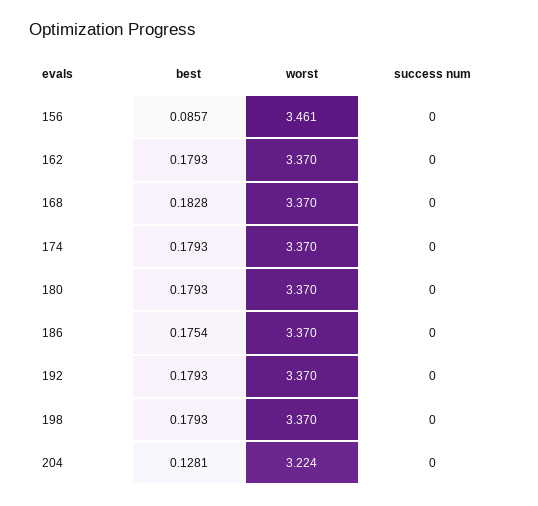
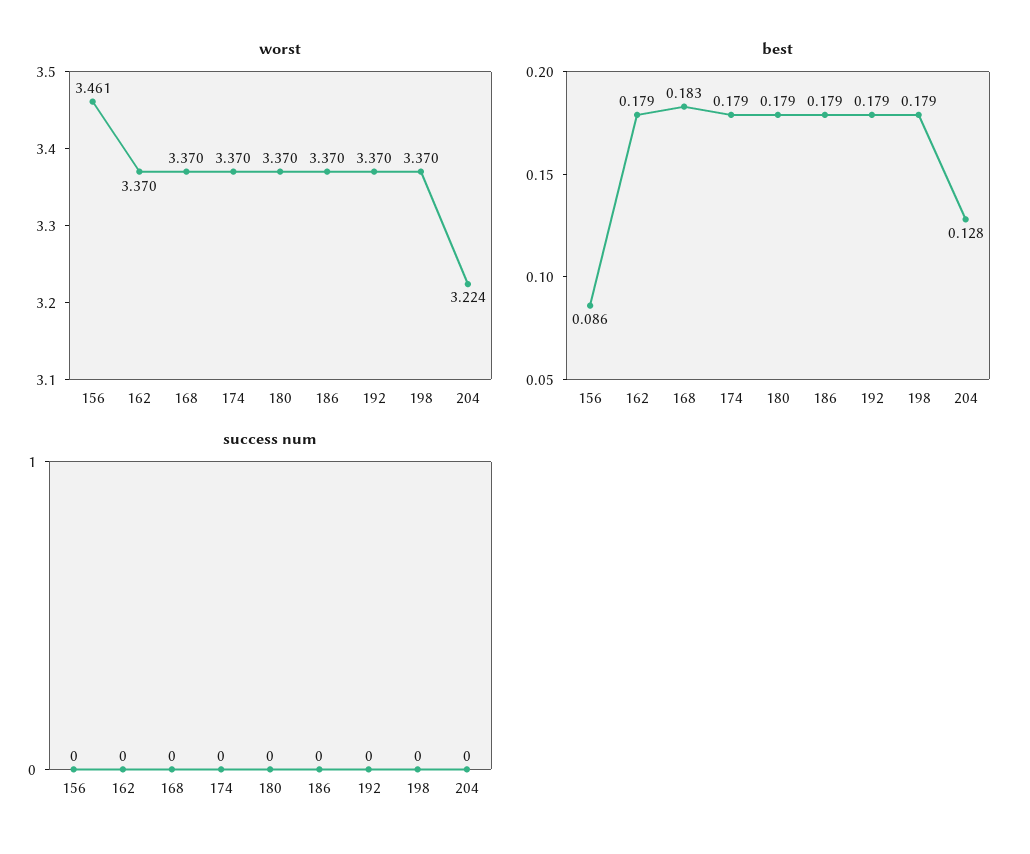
  {
    "best": {
      "156": 0.0857,
      "162": 0.1793,
      "168": 0.1828,
      "174": 0.1793,
      "180": 0.1793,
-     "186": 0.1754,
+     "186": 0.179,
      "192": 0.1793,
      "198": 0.1793,
      "204": 0.1281
    },
    "worst": {
      "156": 3.461,
      "162": 3.37,
      "168": 3.37,
      "174": 3.37,
      "180": 3.37,
      "186": 3.37,
      "192": 3.37,
      "198": 3.37,
      "204": 3.224
    },
    "success num": {
      "156": 0,
      "162": 0,
      "168": 0,
      "174": 0,
      "180": 0,
      "186": 0,
      "192": 0,
      "198": 0,
      "204": 0
    }
  }

